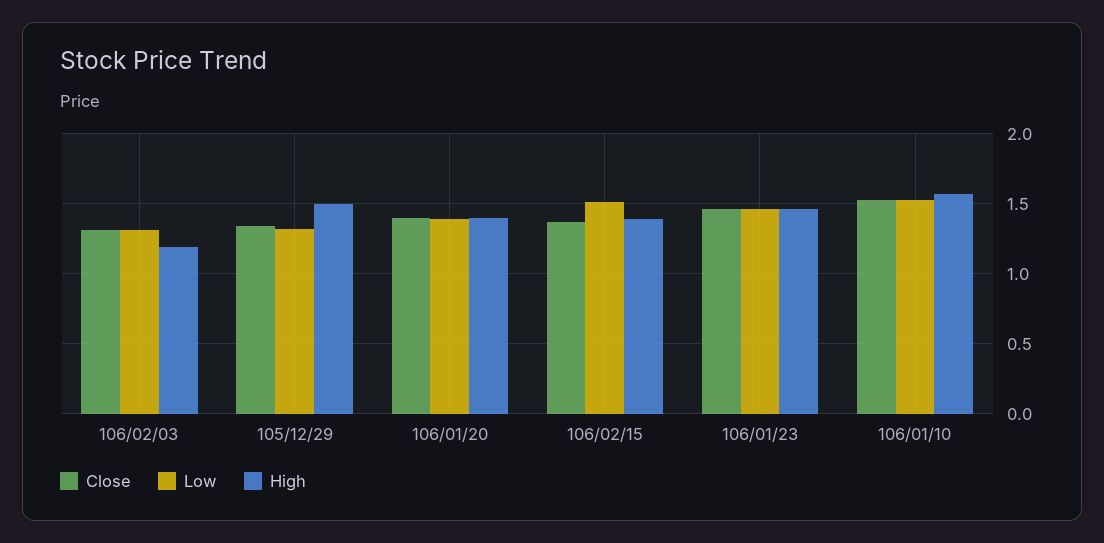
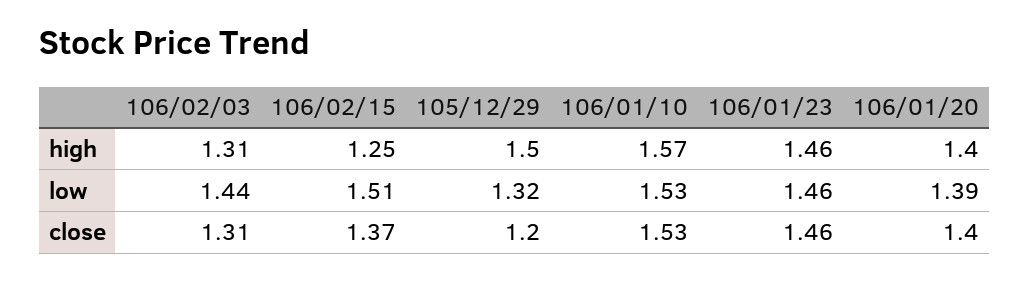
  {
    "Close": {
      "106/02/03": 1.31,
-     "105/12/29": 1.35,
+     "105/12/29": 1.2,
      "106/01/20": 1.4,
      "106/02/15": 1.37,
      "106/01/23": 1.46,
      "106/01/10": 1.53
    },
    "Low": {
-     "106/02/03": 1.3,
+     "106/02/03": 1.44,
      "105/12/29": 1.32,
      "106/01/20": 1.39,
      "106/02/15": 1.51,
      "106/01/23": 1.46,
      "106/01/10": 1.53
    },
    "High": {
-     "106/02/03": 1.2,
+     "106/02/03": 1.31,
      "105/12/29": 1.5,
      "106/01/20": 1.4,
-     "106/02/15": 1.4,
+     "106/02/15": 1.25,
      "106/01/23": 1.46,
      "106/01/10": 1.57
    }
  }

